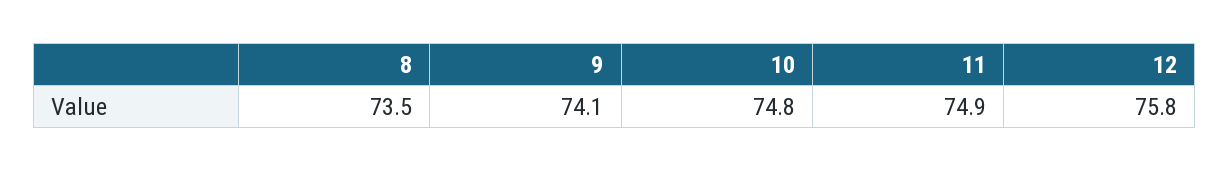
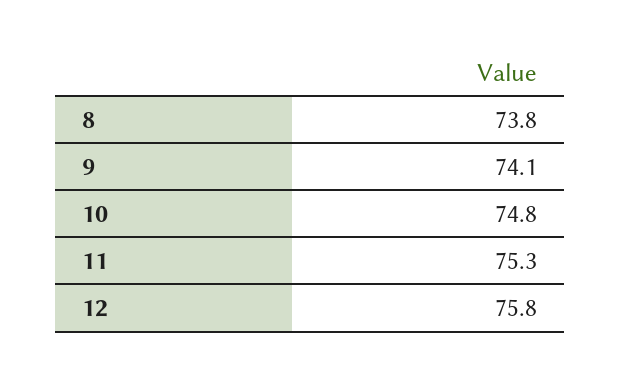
  {
-   "8": 73.5,
+   "8": 73.8,
    "9": 74.1,
    "10": 74.8,
-   "11": 74.9,
+   "11": 75.3,
    "12": 75.8
  }

